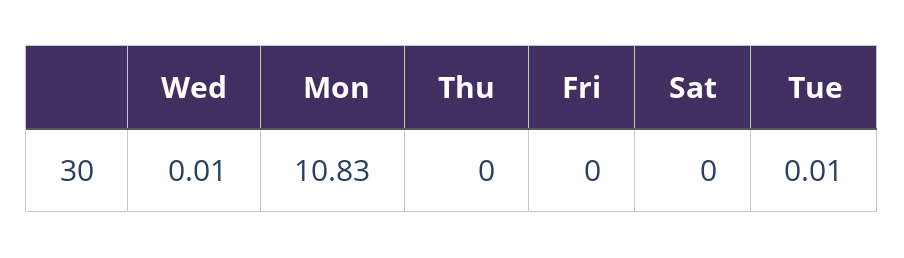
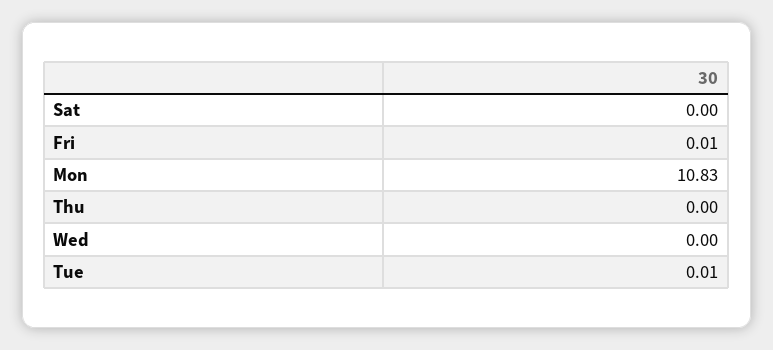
  {
-   "Wed": 0.01,
+   "Wed": 0,
    "Mon": 10.83,
    "Thu": 0,
-   "Fri": 0,
+   "Fri": 0.01,
    "Sat": 0,
    "Tue": 0.01
  }

